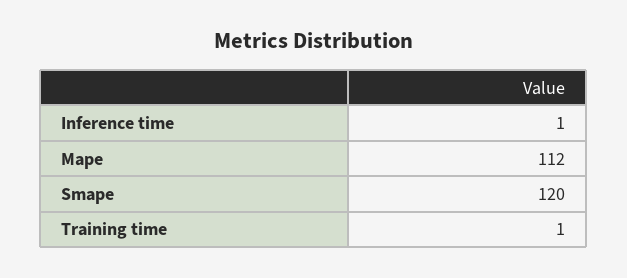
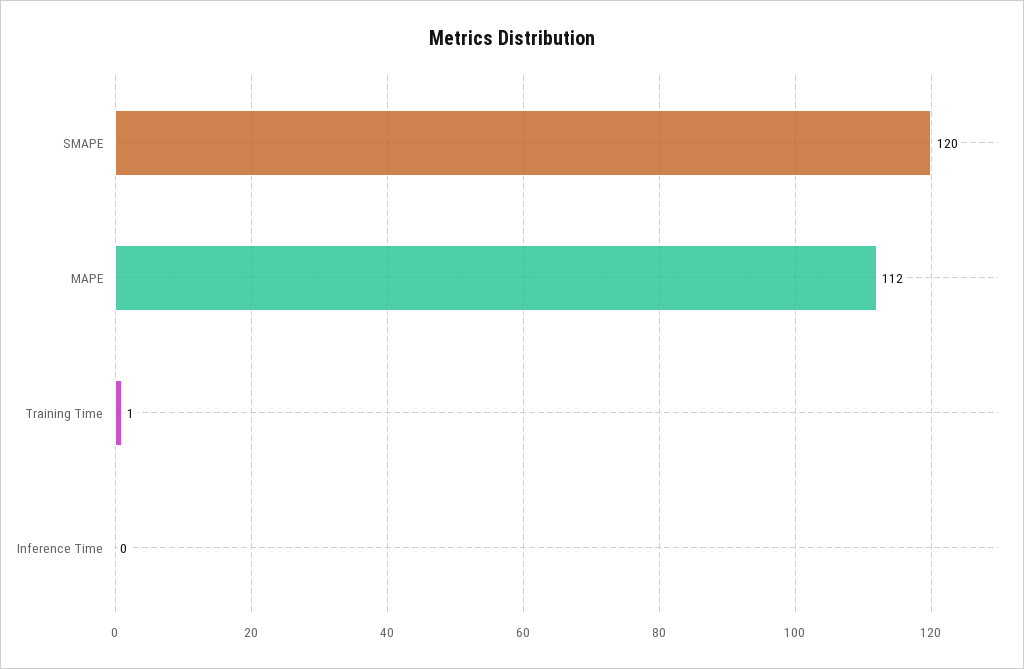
  {
-   "Inference time": 1,
+   "Inference time": 0,
    "Mape": 112,
    "Smape": 120,
    "Training time": 1
  }

